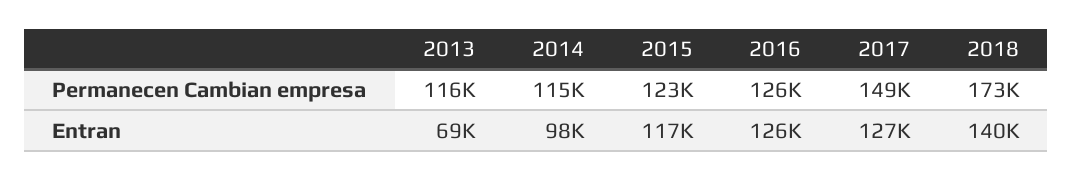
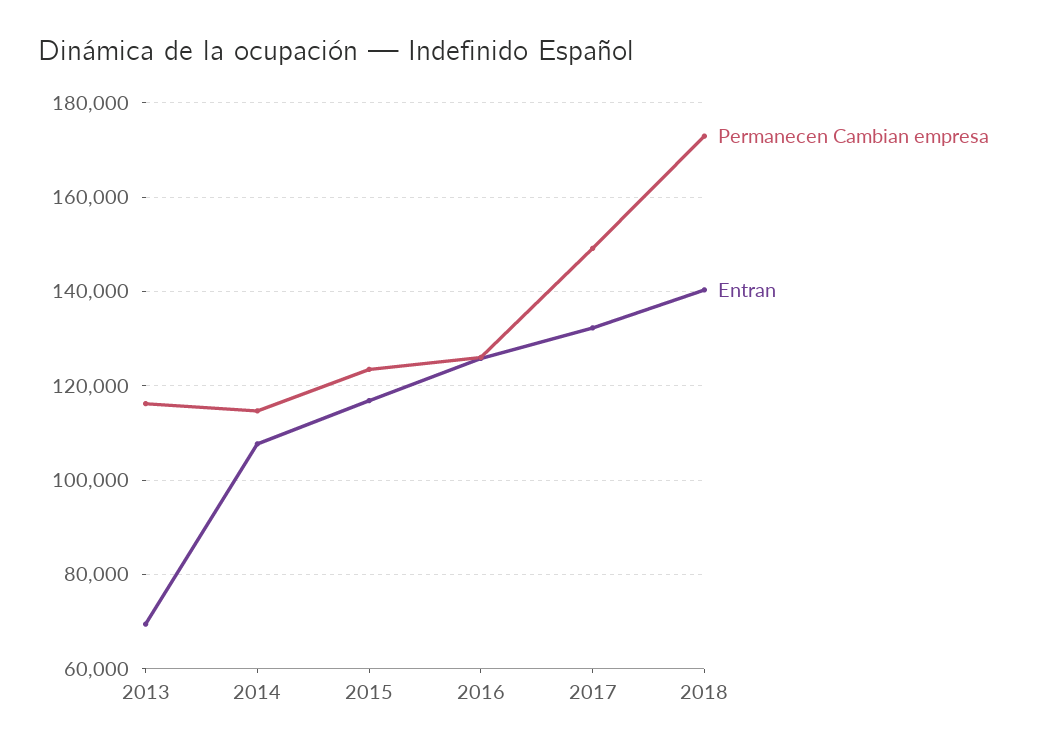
  {
    "Permanecen Cambian empresa": {
      "2013": 116000,
      "2014": 115000,
      "2015": 123000,
      "2016": 126000,
      "2017": 149000,
      "2018": 173000
    },
    "Entran": {
      "2013": 69000,
-     "2014": 98000,
+     "2014": 108000,
      "2015": 117000,
      "2016": 126000,
-     "2017": 127000,
+     "2017": 132000,
      "2018": 140000
    }
  }

